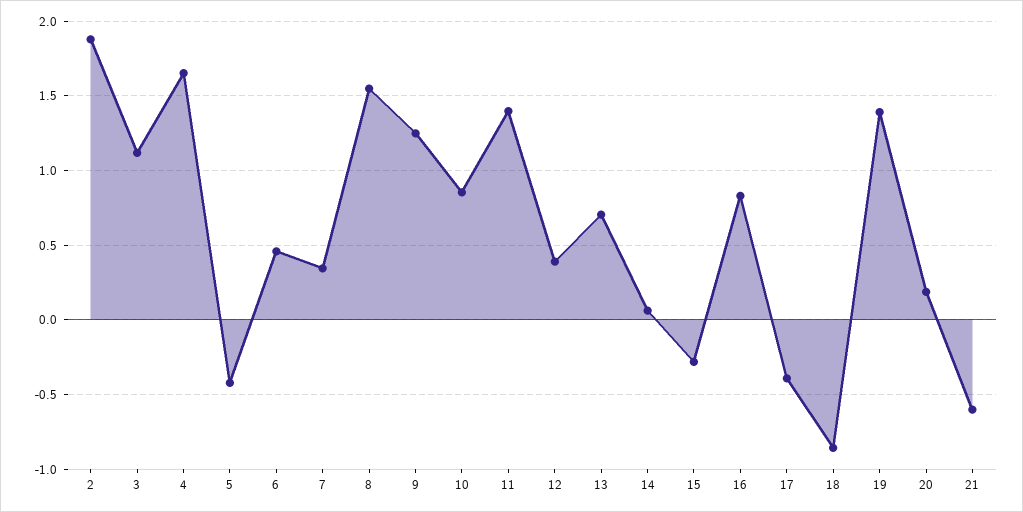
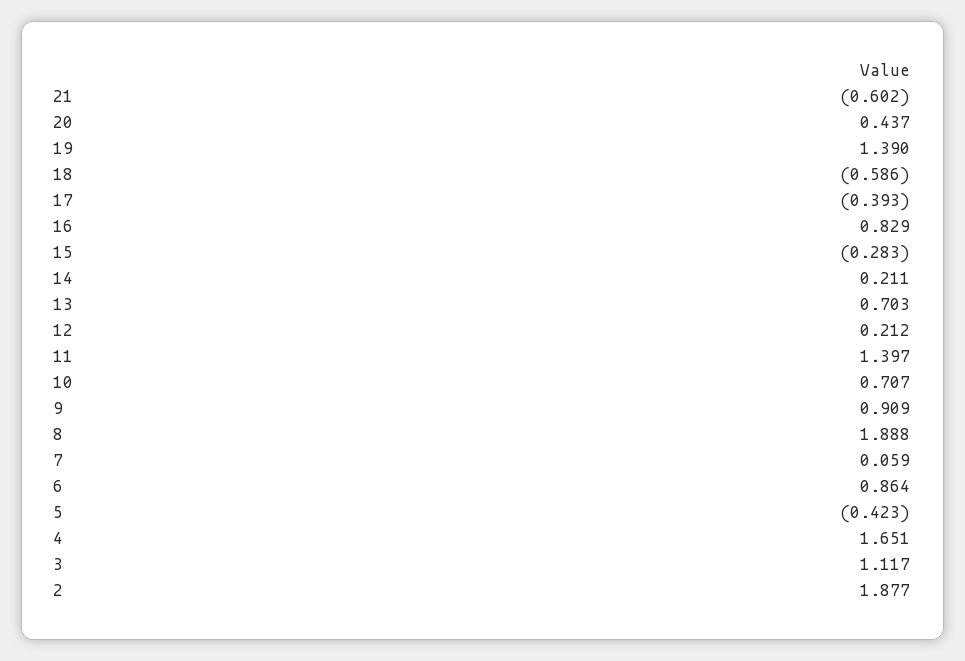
  {
    "2": 1.877,
    "3": 1.117,
    "4": 1.651,
    "5": -0.423,
-   "6": 0.45,
+   "6": 0.864,
-   "7": 0.35,
+   "7": 0.059,
-   "8": 1.55,
+   "8": 1.888,
-   "9": 1.25,
+   "9": 0.909,
-   "10": 0.85,
+   "10": 0.707,
    "11": 1.397,
-   "12": 0.4,
+   "12": 0.212,
    "13": 0.703,
-   "14": 0.05,
+   "14": 0.211,
    "15": -0.283,
    "16": 0.829,
    "17": -0.393,
-   "18": -0.85,
+   "18": -0.586,
    "19": 1.39,
-   "20": 0.2,
+   "20": 0.437,
    "21": -0.602
  }

